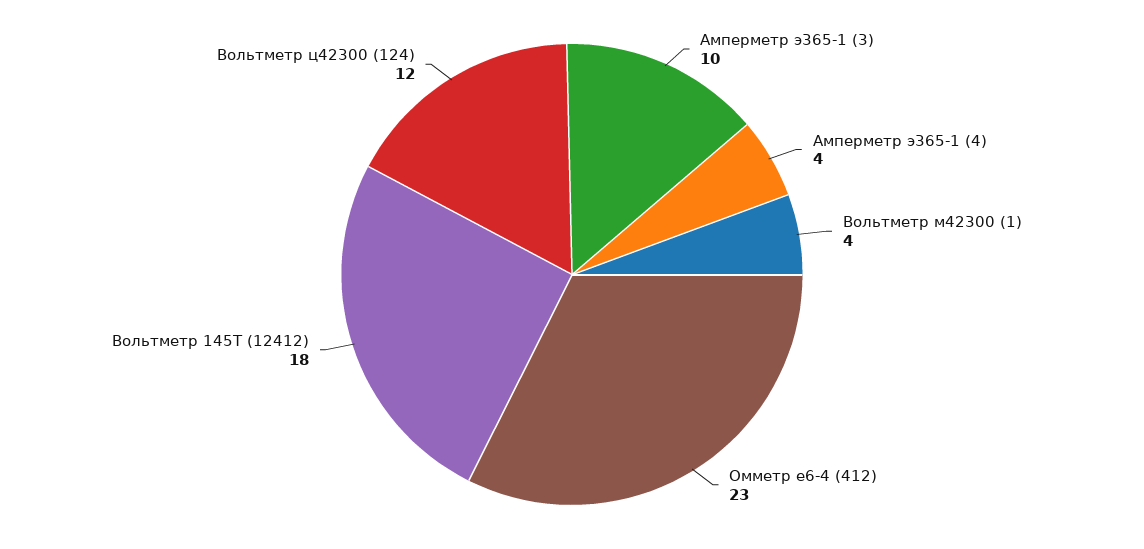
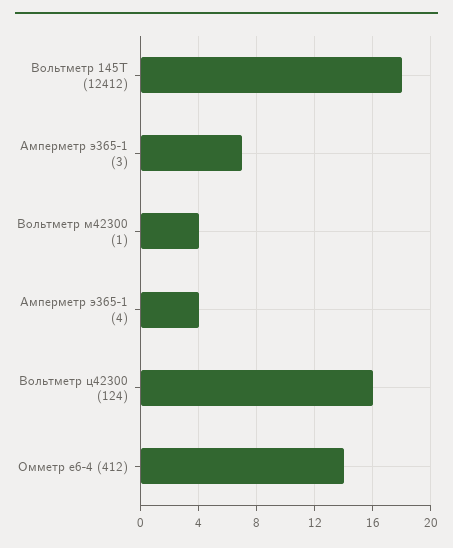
  {
-   "Амперметр э365-1 (3)": 10,
+   "Амперметр э365-1 (3)": 7,
    "Амперметр э365-1 (4)": 4,
    "Вольтметр м42300 (1)": 4,
-   "Омметр е6-4 (412)": 23,
+   "Омметр е6-4 (412)": 14,
    "Вольтметр 145Т (12412)": 18,
-   "Вольтметр ц42300 (124)": 12
+   "Вольтметр ц42300 (124)": 16
  }

